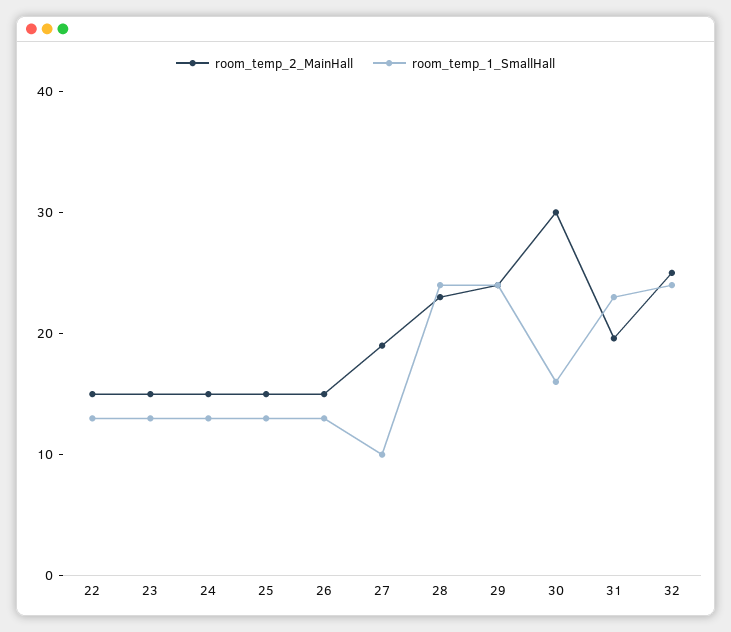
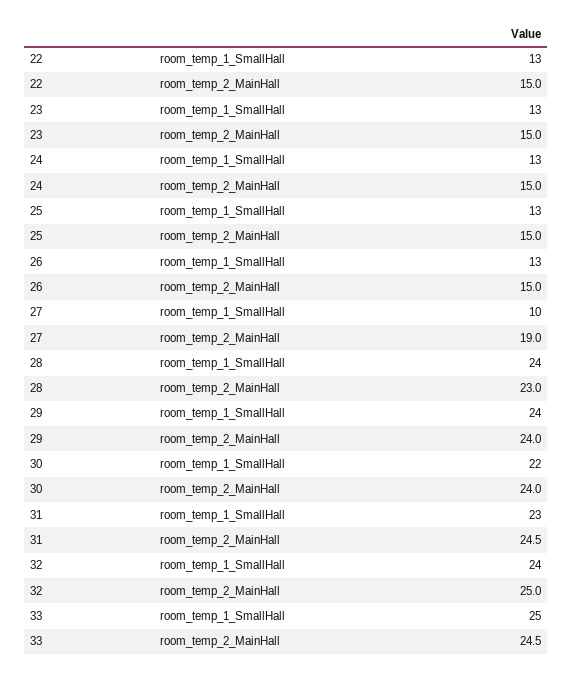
  {
    "room_temp_2_MainHall": {
      "22": 15,
      "23": 15,
      "24": 15,
      "25": 15,
      "26": 15,
      "27": 19,
      "28": 23,
      "29": 24,
-     "30": 30,
+     "30": 24,
-     "31": 20,
+     "31": 24.5,
-     "32": 25
+     "32": 25,
+     "33": 24.5
    },
    "room_temp_1_SmallHall": {
      "22": 13,
      "23": 13,
      "24": 13,
      "25": 13,
      "26": 13,
      "27": 10,
      "28": 24,
      "29": 24,
-     "30": 16,
+     "30": 22,
      "31": 23,
-     "32": 24
+     "32": 24,
+     "33": 25
    }
  }

